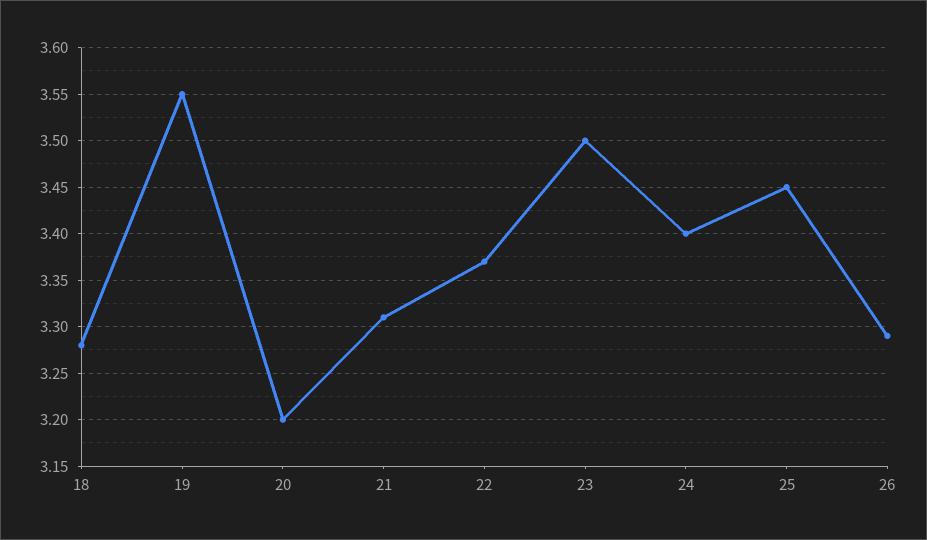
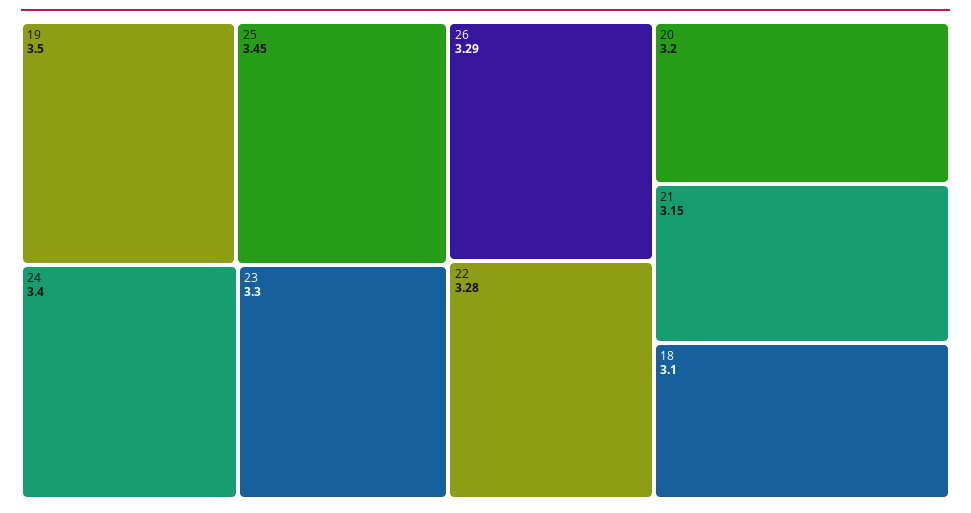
  {
-   "18": 3.28,
+   "18": 3.1,
-   "19": 3.55,
+   "19": 3.5,
    "20": 3.2,
-   "21": 3.31,
+   "21": 3.15,
-   "22": 3.37,
+   "22": 3.28,
-   "23": 3.5,
+   "23": 3.3,
    "24": 3.4,
    "25": 3.45,
    "26": 3.29
  }

